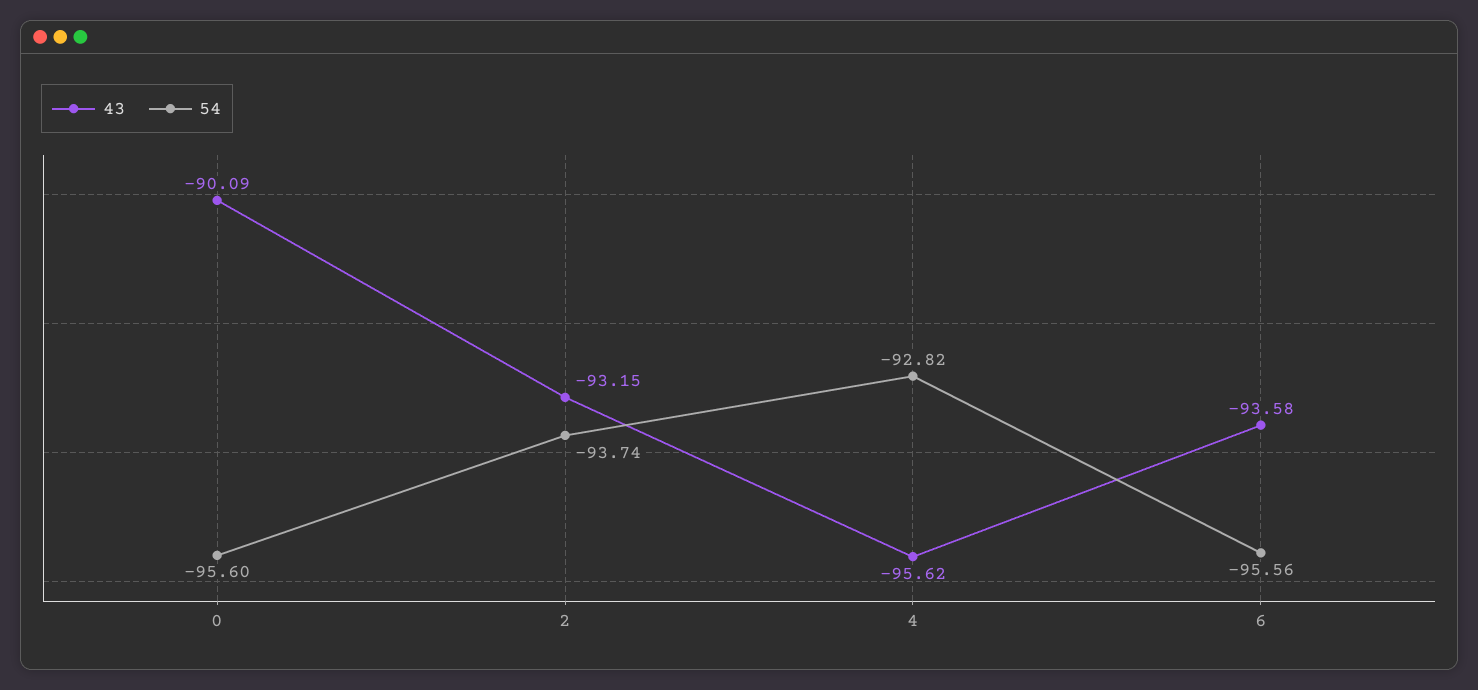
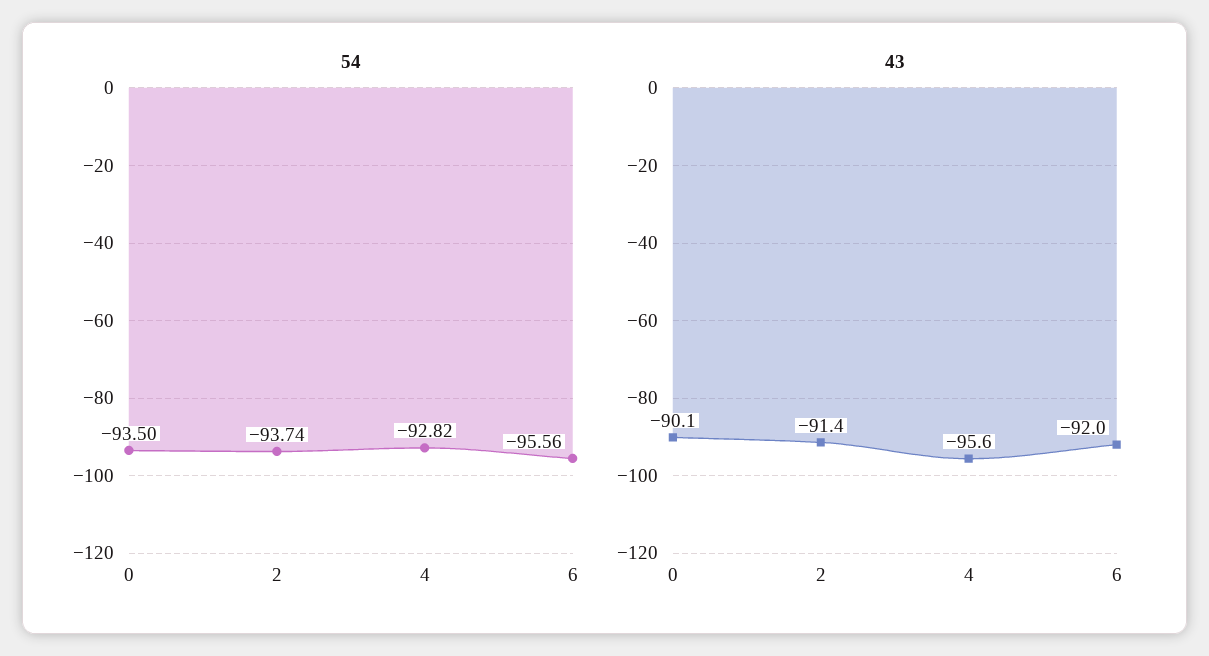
  {
    "43": {
      "0": -90.09,
-     "2": -93.15,
+     "2": -91.4,
      "4": -95.62,
-     "6": -93.58
+     "6": -92
    },
    "54": {
-     "0": -95.6,
+     "0": -93.5,
      "2": -93.74,
      "4": -92.82,
      "6": -95.56
    }
  }

